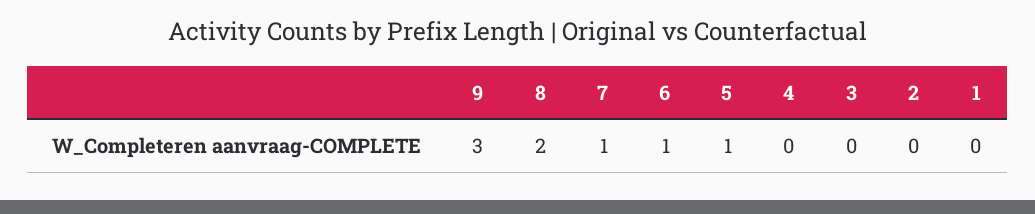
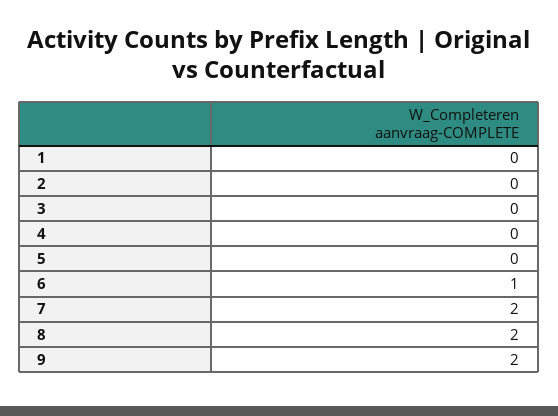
  {
-   "9": 3,
+   "9": 2,
    "8": 2,
-   "7": 1,
+   "7": 2,
    "6": 1,
-   "5": 1,
+   "5": 0,
    "4": 0,
    "3": 0,
    "2": 0,
    "1": 0
  }

